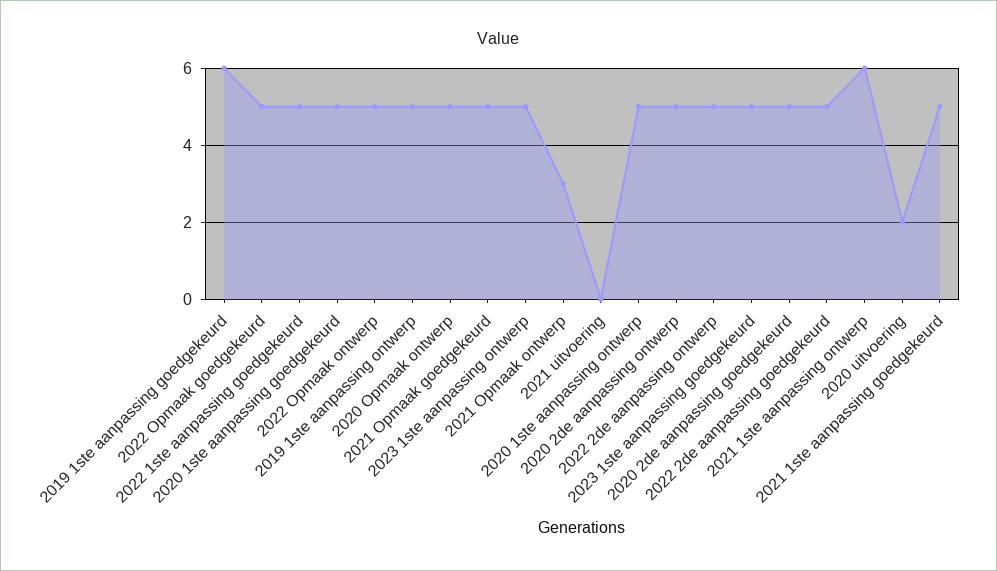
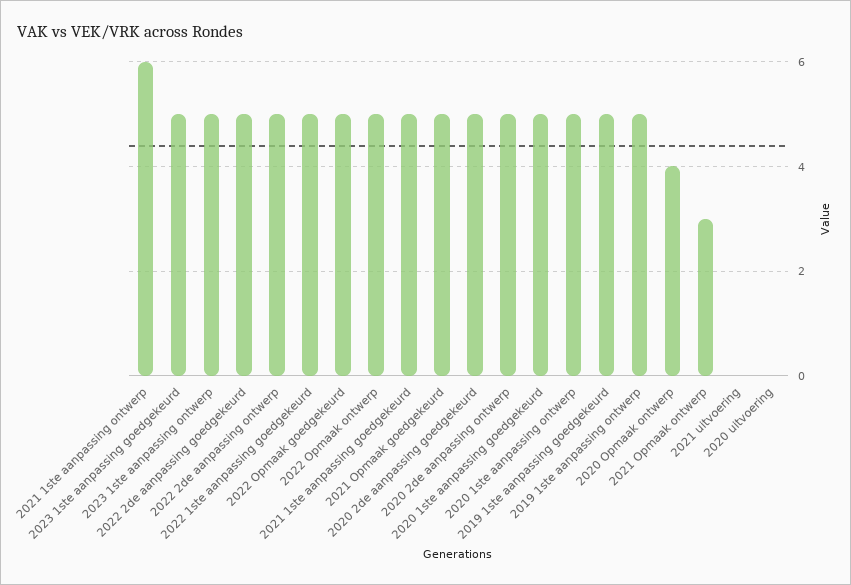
  {
-   "2019 1ste aanpassing goedgekeurd": 6,
+   "2019 1ste aanpassing goedgekeurd": 5,
    "2022 Opmaak goedgekeurd": 5,
    "2022 1ste aanpassing goedgekeurd": 5,
    "2020 1ste aanpassing goedgekeurd": 5,
    "2022 Opmaak ontwerp": 5,
    "2019 1ste aanpassing ontwerp": 5,
-   "2020 Opmaak ontwerp": 5,
+   "2020 Opmaak ontwerp": 4,
    "2021 Opmaak goedgekeurd": 5,
    "2023 1ste aanpassing ontwerp": 5,
    "2021 Opmaak ontwerp": 3,
    "2021 uitvoering": 0,
    "2020 1ste aanpassing ontwerp": 5,
    "2020 2de aanpassing ontwerp": 5,
    "2022 2de aanpassing ontwerp": 5,
    "2023 1ste aanpassing goedgekeurd": 5,
    "2020 2de aanpassing goedgekeurd": 5,
    "2022 2de aanpassing goedgekeurd": 5,
    "2021 1ste aanpassing ontwerp": 6,
-   "2020 uitvoering": 2,
+   "2020 uitvoering": 0,
    "2021 1ste aanpassing goedgekeurd": 5
  }

